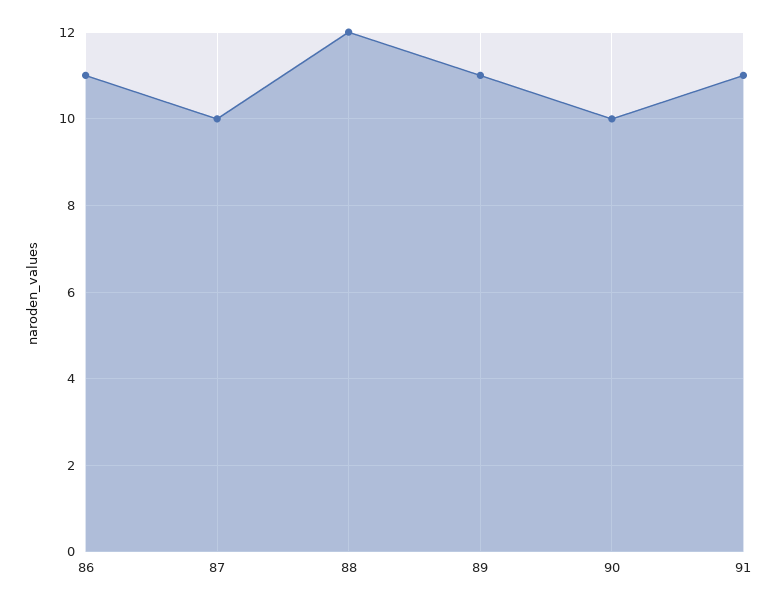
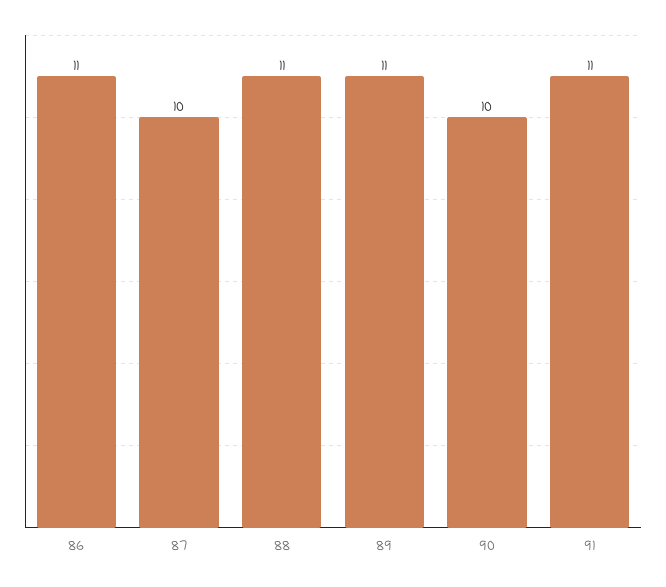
  {
    "86": 11,
    "87": 10,
-   "88": 12,
+   "88": 11,
    "89": 11,
    "90": 10,
    "91": 11
  }

